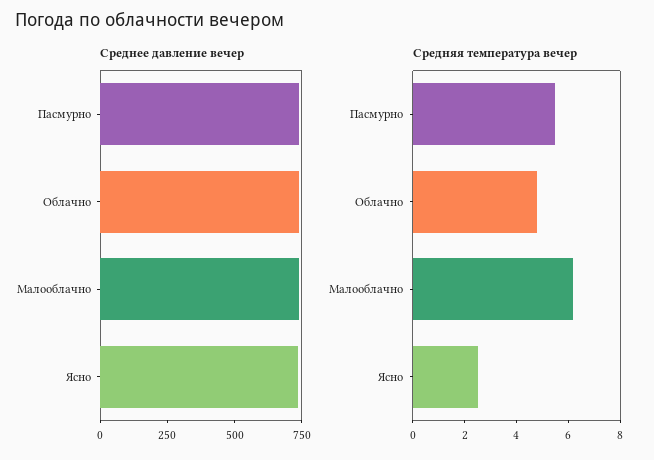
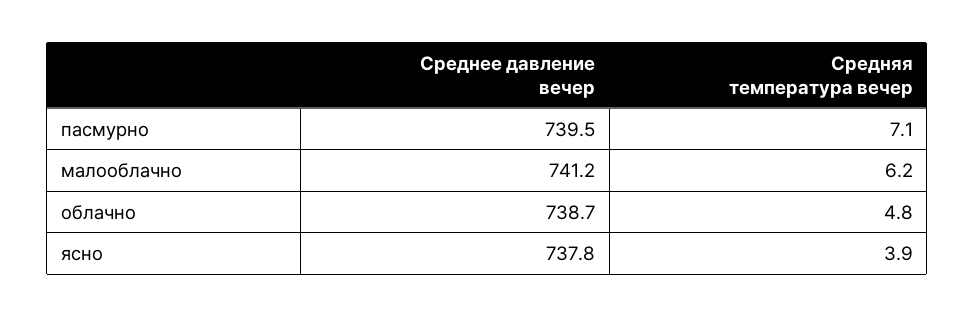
  {
    "Среднее давление вечер": {
      "Пасмурно": 739.5,
      "Облачно": 738.7,
      "Малооблачно": 741.2,
      "Ясно": 737.8
    },
    "Средняя температура вечер": {
-     "Пасмурно": 5.5,
+     "Пасмурно": 7.1,
      "Облачно": 4.8,
      "Малооблачно": 6.2,
-     "Ясно": 2.5
+     "Ясно": 3.9
    }
  }

